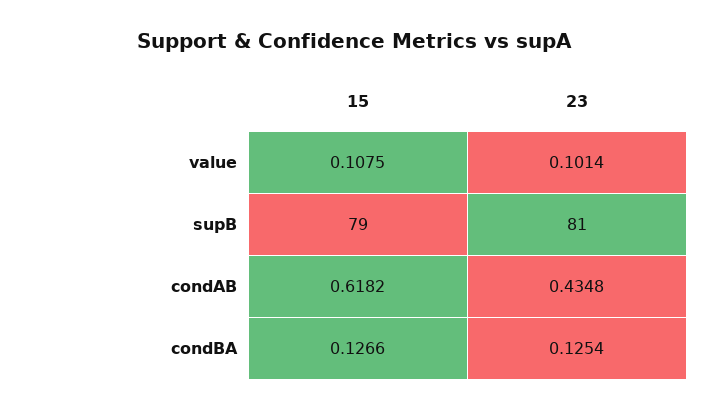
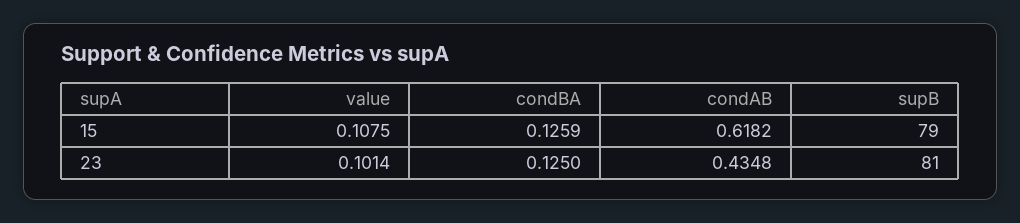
  {
    "15": {
      "value": 0.1075,
      "supB": 79,
      "condAB": 0.6182,
-     "condBA": 0.1266
+     "condBA": 0.1259
    },
    "23": {
      "value": 0.1014,
      "supB": 81,
      "condAB": 0.4348,
-     "condBA": 0.1254
+     "condBA": 0.125
    }
  }

